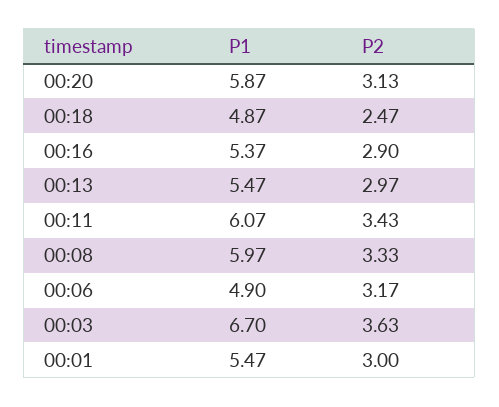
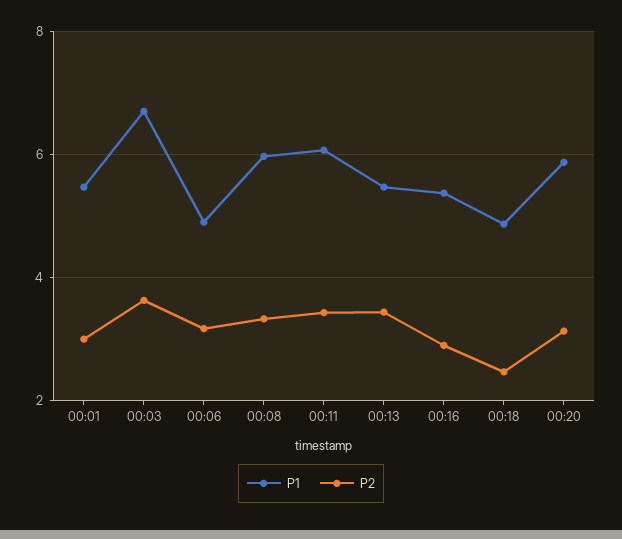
  {
    "P1": {
      "00:20": 5.87,
      "00:18": 4.87,
      "00:16": 5.37,
      "00:13": 5.47,
      "00:11": 6.07,
      "00:08": 5.97,
      "00:06": 4.9,
      "00:03": 6.7,
      "00:01": 5.47
    },
    "P2": {
      "00:20": 3.13,
      "00:18": 2.47,
      "00:16": 2.9,
-     "00:13": 2.97,
+     "00:13": 3.4,
      "00:11": 3.43,
      "00:08": 3.33,
      "00:06": 3.17,
      "00:03": 3.63,
      "00:01": 3
    }
  }

